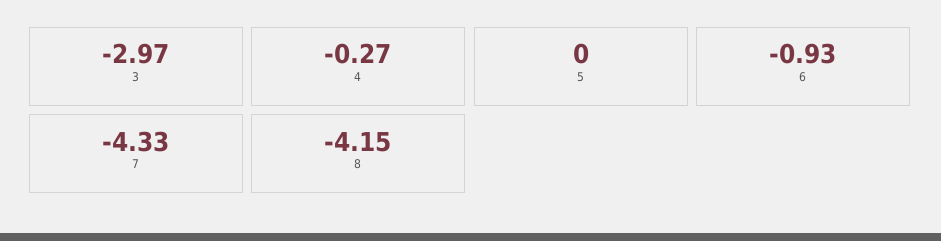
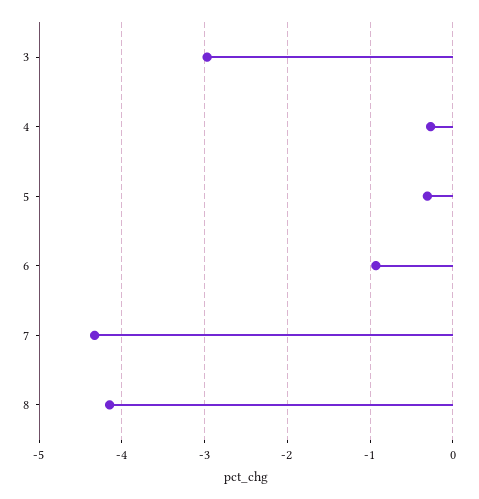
  {
    "3": -2.97,
    "4": -0.27,
-   "5": 0,
+   "5": -0.3,
    "6": -0.93,
    "7": -4.33,
    "8": -4.15
  }

